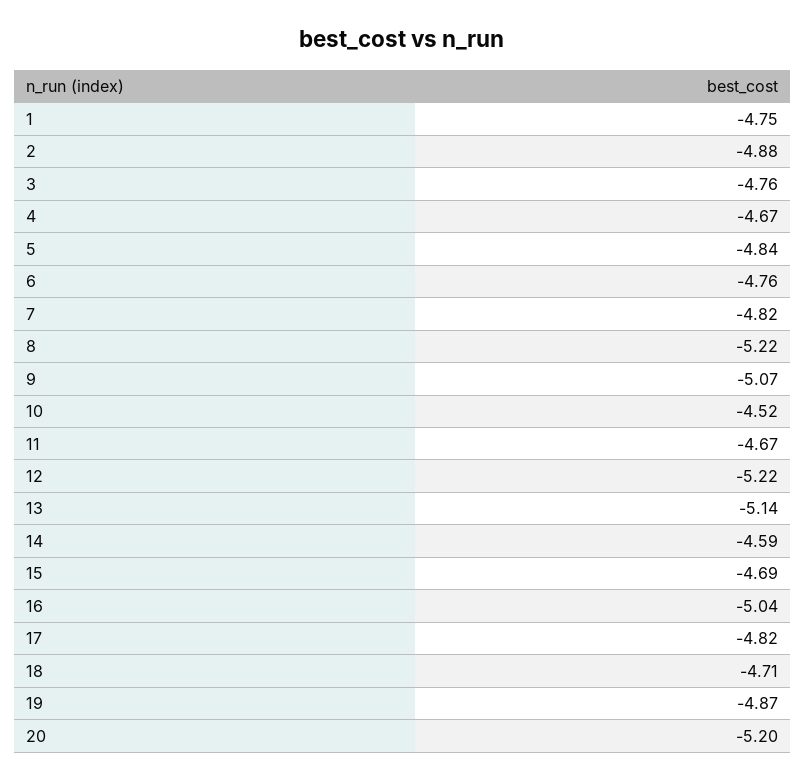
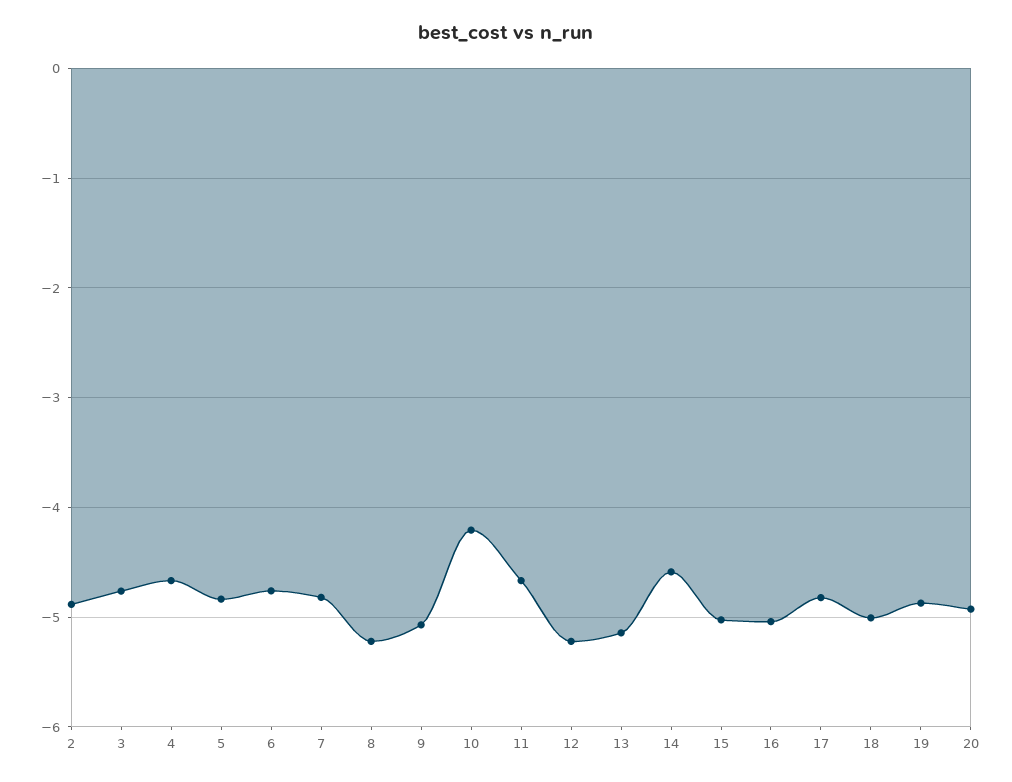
  {
-   "1": -4.75,
    "2": -4.88,
    "3": -4.76,
    "4": -4.67,
    "5": -4.84,
    "6": -4.76,
    "7": -4.82,
    "8": -5.22,
    "9": -5.07,
-   "10": -4.52,
+   "10": -4.2,
    "11": -4.67,
    "12": -5.22,
    "13": -5.14,
    "14": -4.59,
-   "15": -4.69,
+   "15": -5,
    "16": -5.04,
    "17": -4.82,
-   "18": -4.71,
+   "18": -5,
    "19": -4.87,
-   "20": -5.2
+   "20": -4.9
  }

